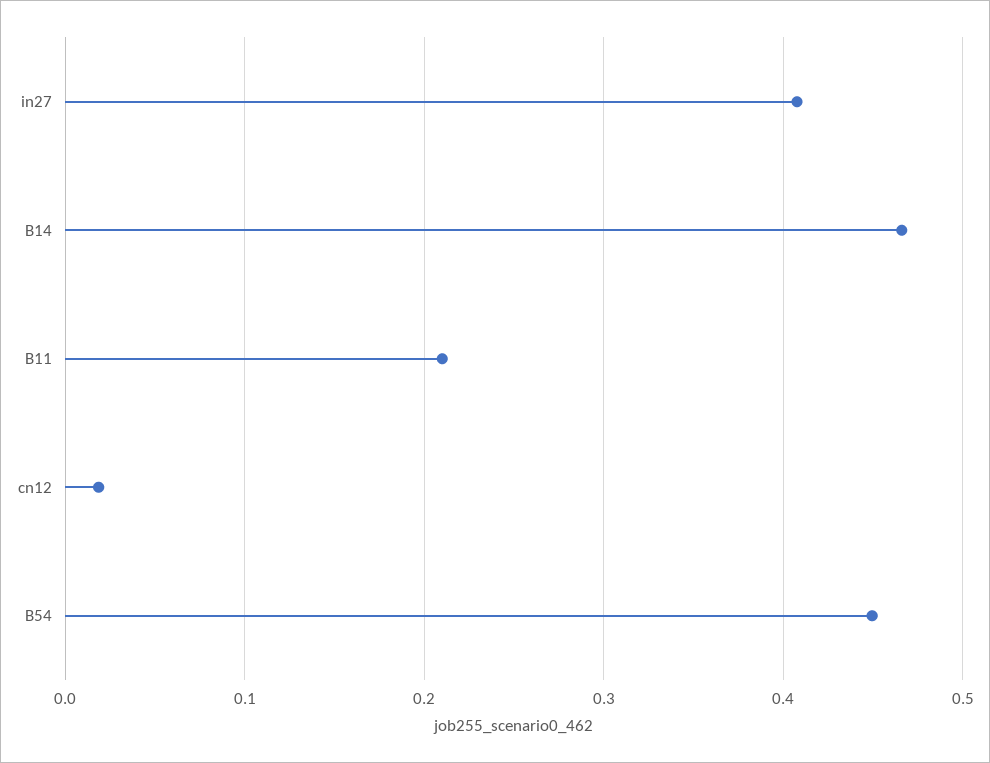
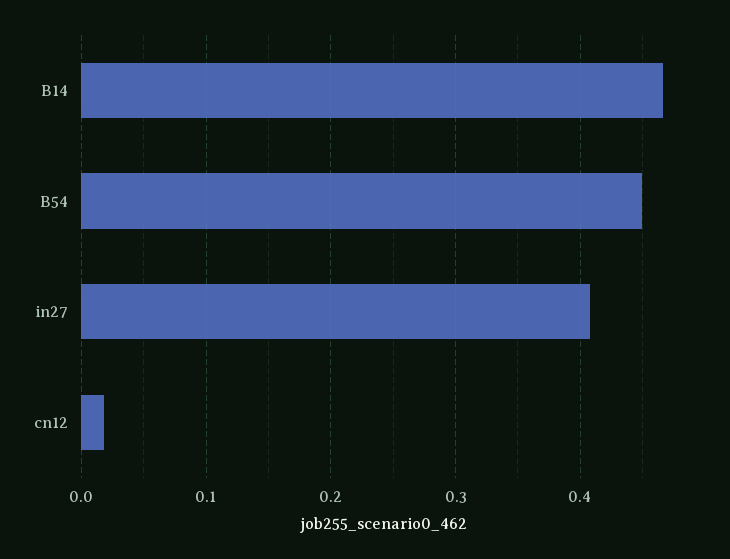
  {
    "in27": 0.41,
    "B14": 0.47,
-   "B11": 0.21,
    "cn12": 0.02,
    "B54": 0.45
  }

